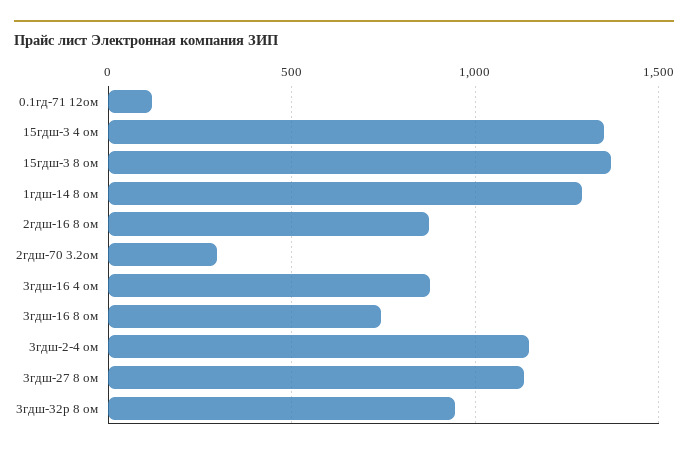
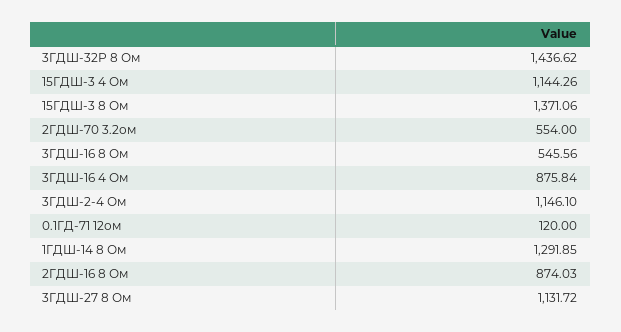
  {
    "0.1гд-71 12ом": 120,
-   "15гдш-3 4 ом": 1350,
+   "15гдш-3 4 ом": 1144.26,
    "15гдш-3 8 ом": 1371.06,
    "1гдш-14 8 ом": 1291.85,
    "2гдш-16 8 ом": 874.03,
-   "2гдш-70 3.2ом": 300,
+   "2гдш-70 3.2ом": 554,
    "3гдш-16 4 ом": 875.84,
-   "3гдш-16 8 ом": 750,
+   "3гдш-16 8 ом": 545.56,
    "3гдш-2-4 ом": 1146.1,
    "3гдш-27 8 ом": 1131.72,
-   "3гдш-32р 8 ом": 950
+   "3гдш-32р 8 ом": 1436.62
  }

